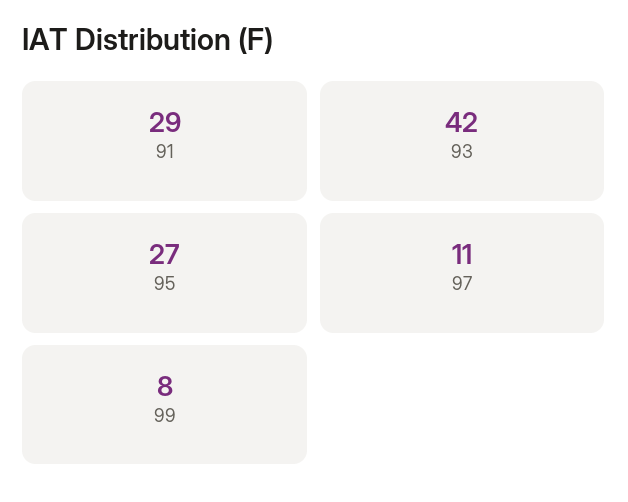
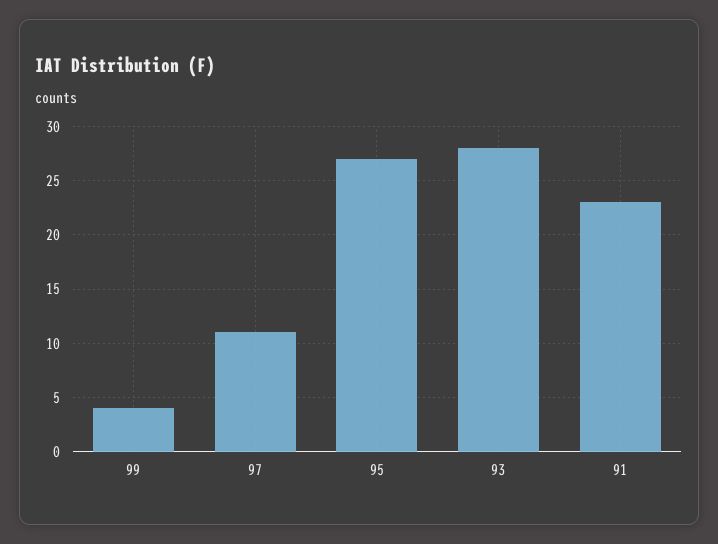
  {
-   "91": 29,
+   "91": 23,
-   "93": 42,
+   "93": 28,
    "95": 27,
    "97": 11,
-   "99": 8
+   "99": 4
  }

